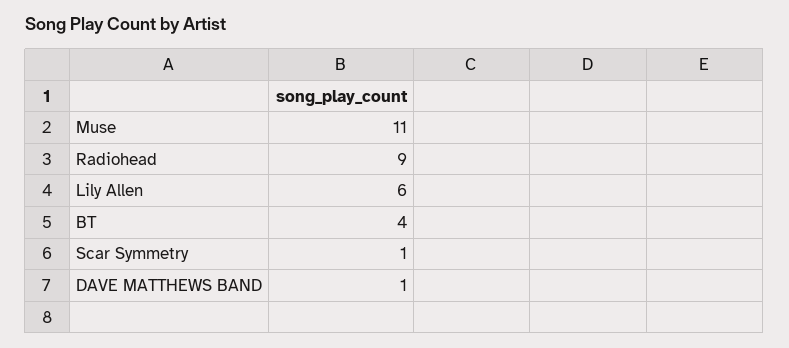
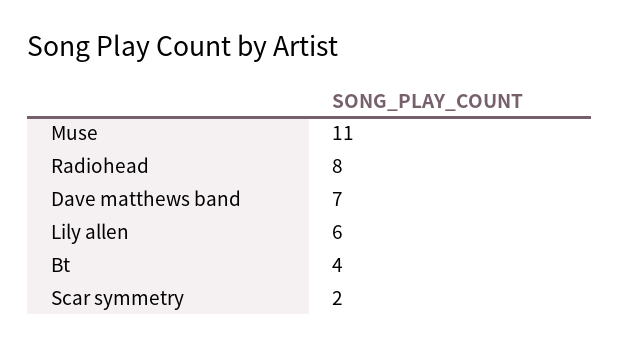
  {
    "Muse": 11,
-   "Radiohead": 9,
+   "Radiohead": 8,
    "Lily Allen": 6,
    "BT": 4,
-   "Scar Symmetry": 1,
+   "Scar Symmetry": 2,
-   "DAVE MATTHEWS BAND": 1
+   "DAVE MATTHEWS BAND": 7
  }

